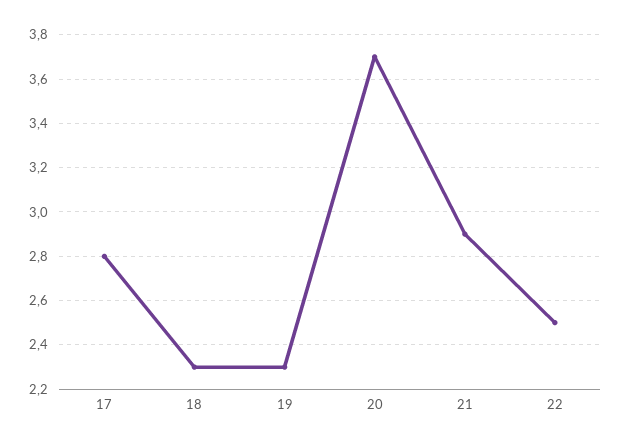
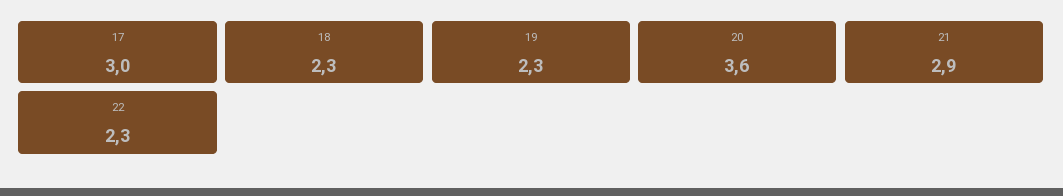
  {
-   "17": 2.8,
+   "17": 3,
    "18": 2.3,
    "19": 2.3,
-   "20": 3.7,
+   "20": 3.6,
    "21": 2.9,
-   "22": 2.5
+   "22": 2.3
  }

